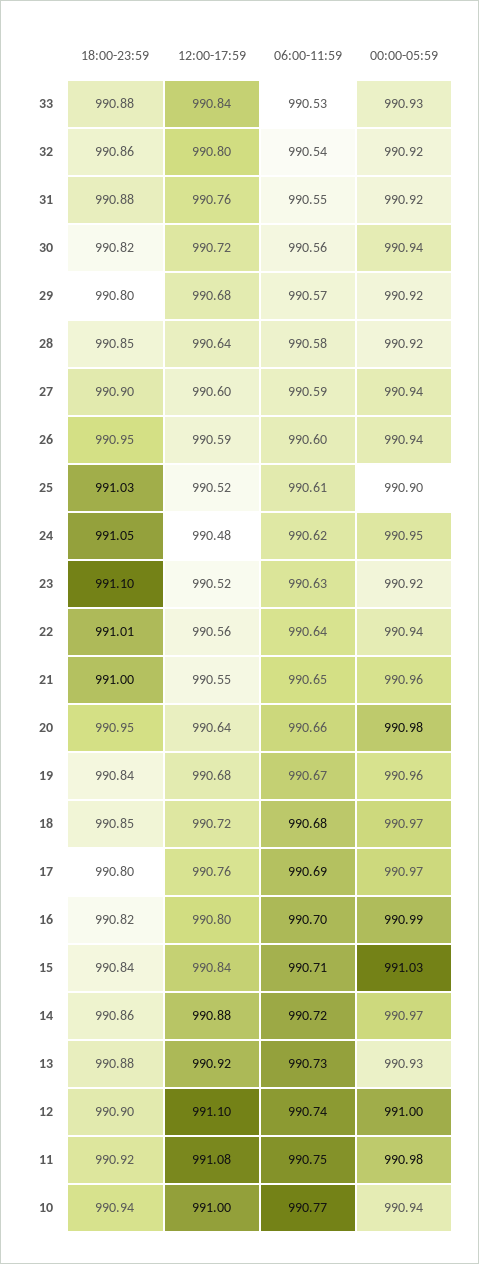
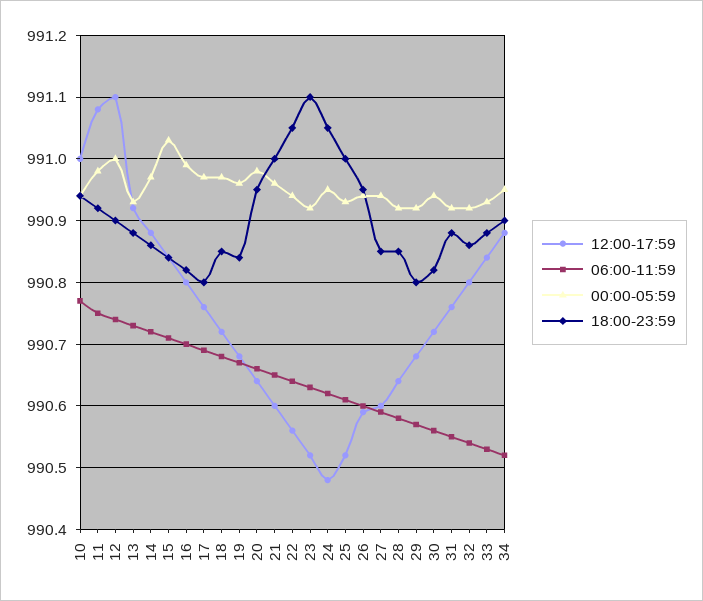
  {
    "18:00-23:59": {
      "33": 990.88,
      "32": 990.86,
      "31": 990.88,
      "30": 990.82,
      "29": 990.8,
      "28": 990.85,
-     "27": 990.9,
+     "27": 990.85,
      "26": 990.95,
-     "25": 991.03,
+     "25": 991,
      "24": 991.05,
      "23": 991.1,
-     "22": 991.01,
+     "22": 991.05,
      "21": 991,
      "20": 990.95,
      "19": 990.84,
      "18": 990.85,
      "17": 990.8,
      "16": 990.82,
      "15": 990.84,
      "14": 990.86,
      "13": 990.88,
      "12": 990.9,
      "11": 990.92,
-     "10": 990.94
+     "10": 990.94,
+     "34": 990.9
    },
    "12:00-17:59": {
      "33": 990.84,
      "32": 990.8,
      "31": 990.76,
      "30": 990.72,
      "29": 990.68,
      "28": 990.64,
      "27": 990.6,
      "26": 990.59,
      "25": 990.52,
      "24": 990.48,
      "23": 990.52,
      "22": 990.56,
-     "21": 990.55,
+     "21": 990.6,
      "20": 990.64,
      "19": 990.68,
      "18": 990.72,
      "17": 990.76,
      "16": 990.8,
      "15": 990.84,
      "14": 990.88,
      "13": 990.92,
      "12": 991.1,
      "11": 991.08,
-     "10": 991
+     "10": 991,
+     "34": 990.88
    },
    "06:00-11:59": {
      "33": 990.53,
      "32": 990.54,
      "31": 990.55,
      "30": 990.56,
      "29": 990.57,
      "28": 990.58,
      "27": 990.59,
      "26": 990.6,
      "25": 990.61,
      "24": 990.62,
      "23": 990.63,
      "22": 990.64,
      "21": 990.65,
      "20": 990.66,
      "19": 990.67,
      "18": 990.68,
      "17": 990.69,
      "16": 990.7,
      "15": 990.71,
      "14": 990.72,
      "13": 990.73,
      "12": 990.74,
      "11": 990.75,
-     "10": 990.77
+     "10": 990.77,
+     "34": 990.52
    },
    "00:00-05:59": {
      "33": 990.93,
      "32": 990.92,
      "31": 990.92,
      "30": 990.94,
      "29": 990.92,
      "28": 990.92,
      "27": 990.94,
      "26": 990.94,
-     "25": 990.9,
+     "25": 990.93,
      "24": 990.95,
      "23": 990.92,
      "22": 990.94,
      "21": 990.96,
      "20": 990.98,
      "19": 990.96,
      "18": 990.97,
      "17": 990.97,
      "16": 990.99,
      "15": 991.03,
      "14": 990.97,
      "13": 990.93,
      "12": 991,
      "11": 990.98,
-     "10": 990.94
+     "10": 990.94,
+     "34": 990.95
    }
  }

